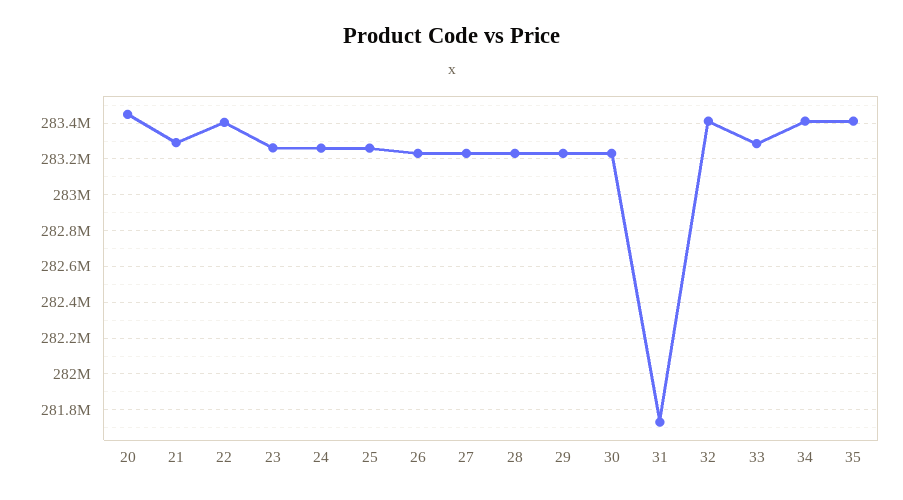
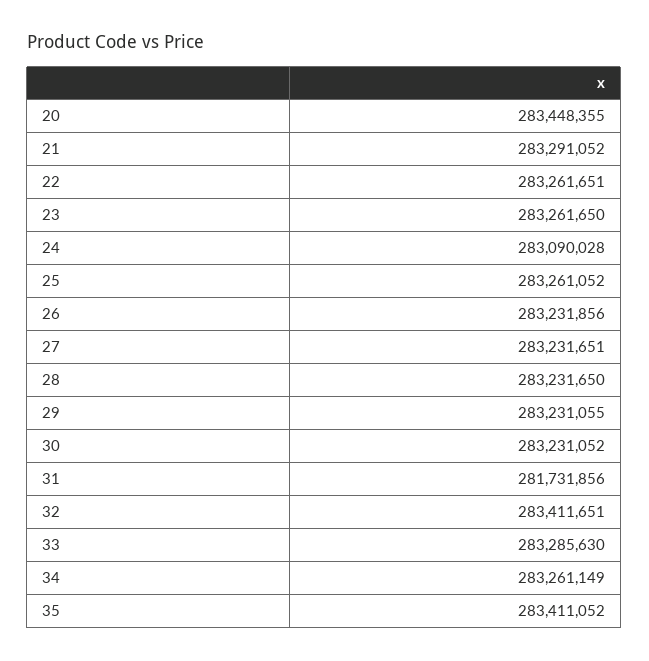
  {
    "20": 283448355,
    "21": 283291052,
-   "22": 283400000,
+   "22": 283261651,
    "23": 283261650,
-   "24": 283250000,
+   "24": 283090028,
    "25": 283261052,
    "26": 283231856,
    "27": 283231651,
    "28": 283231650,
    "29": 283231055,
    "30": 283231052,
    "31": 281731856,
    "32": 283411651,
    "33": 283285630,
-   "34": 283400000,
+   "34": 283261149,
    "35": 283411052
  }

